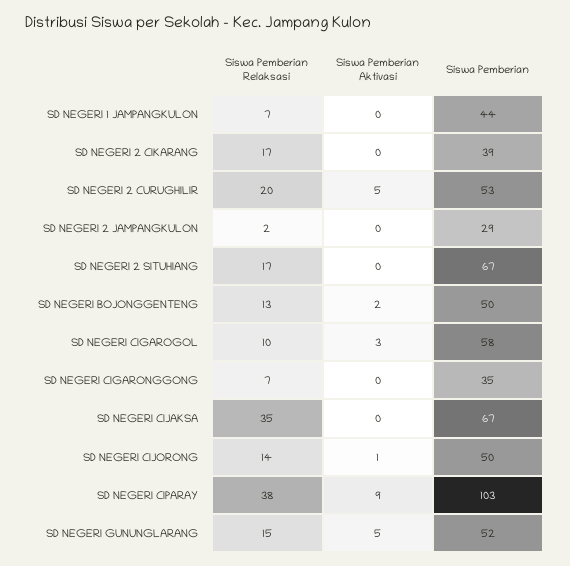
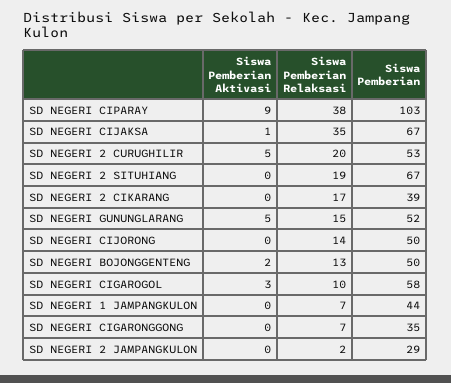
  {
    "Siswa Pemberian Relaksasi": {
      "SD NEGERI 1 JAMPANGKULON": 7,
      "SD NEGERI 2 CIKARANG": 17,
      "SD NEGERI 2 CURUGHILIR": 20,
      "SD NEGERI 2 JAMPANGKULON": 2,
-     "SD NEGERI 2 SITUHIANG": 17,
+     "SD NEGERI 2 SITUHIANG": 19,
      "SD NEGERI BOJONGGENTENG": 13,
      "SD NEGERI CIGAROGOL": 10,
      "SD NEGERI CIGARONGGONG": 7,
      "SD NEGERI CIJAKSA": 35,
      "SD NEGERI CIJORONG": 14,
      "SD NEGERI CIPARAY": 38,
      "SD NEGERI GUNUNGLARANG": 15
    },
    "Siswa Pemberian Aktivasi": {
      "SD NEGERI 1 JAMPANGKULON": 0,
      "SD NEGERI 2 CIKARANG": 0,
      "SD NEGERI 2 CURUGHILIR": 5,
      "SD NEGERI 2 JAMPANGKULON": 0,
      "SD NEGERI 2 SITUHIANG": 0,
      "SD NEGERI BOJONGGENTENG": 2,
      "SD NEGERI CIGAROGOL": 3,
      "SD NEGERI CIGARONGGONG": 0,
-     "SD NEGERI CIJAKSA": 0,
+     "SD NEGERI CIJAKSA": 1,
-     "SD NEGERI CIJORONG": 1,
+     "SD NEGERI CIJORONG": 0,
      "SD NEGERI CIPARAY": 9,
      "SD NEGERI GUNUNGLARANG": 5
    },
    "Siswa Pemberian": {
      "SD NEGERI 1 JAMPANGKULON": 44,
      "SD NEGERI 2 CIKARANG": 39,
      "SD NEGERI 2 CURUGHILIR": 53,
      "SD NEGERI 2 JAMPANGKULON": 29,
      "SD NEGERI 2 SITUHIANG": 67,
      "SD NEGERI BOJONGGENTENG": 50,
      "SD NEGERI CIGAROGOL": 58,
      "SD NEGERI CIGARONGGONG": 35,
      "SD NEGERI CIJAKSA": 67,
      "SD NEGERI CIJORONG": 50,
      "SD NEGERI CIPARAY": 103,
      "SD NEGERI GUNUNGLARANG": 52
    }
  }

